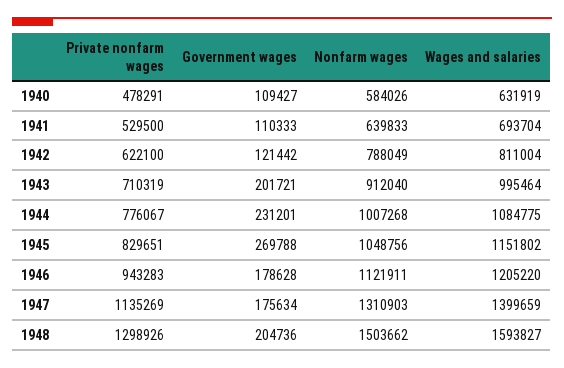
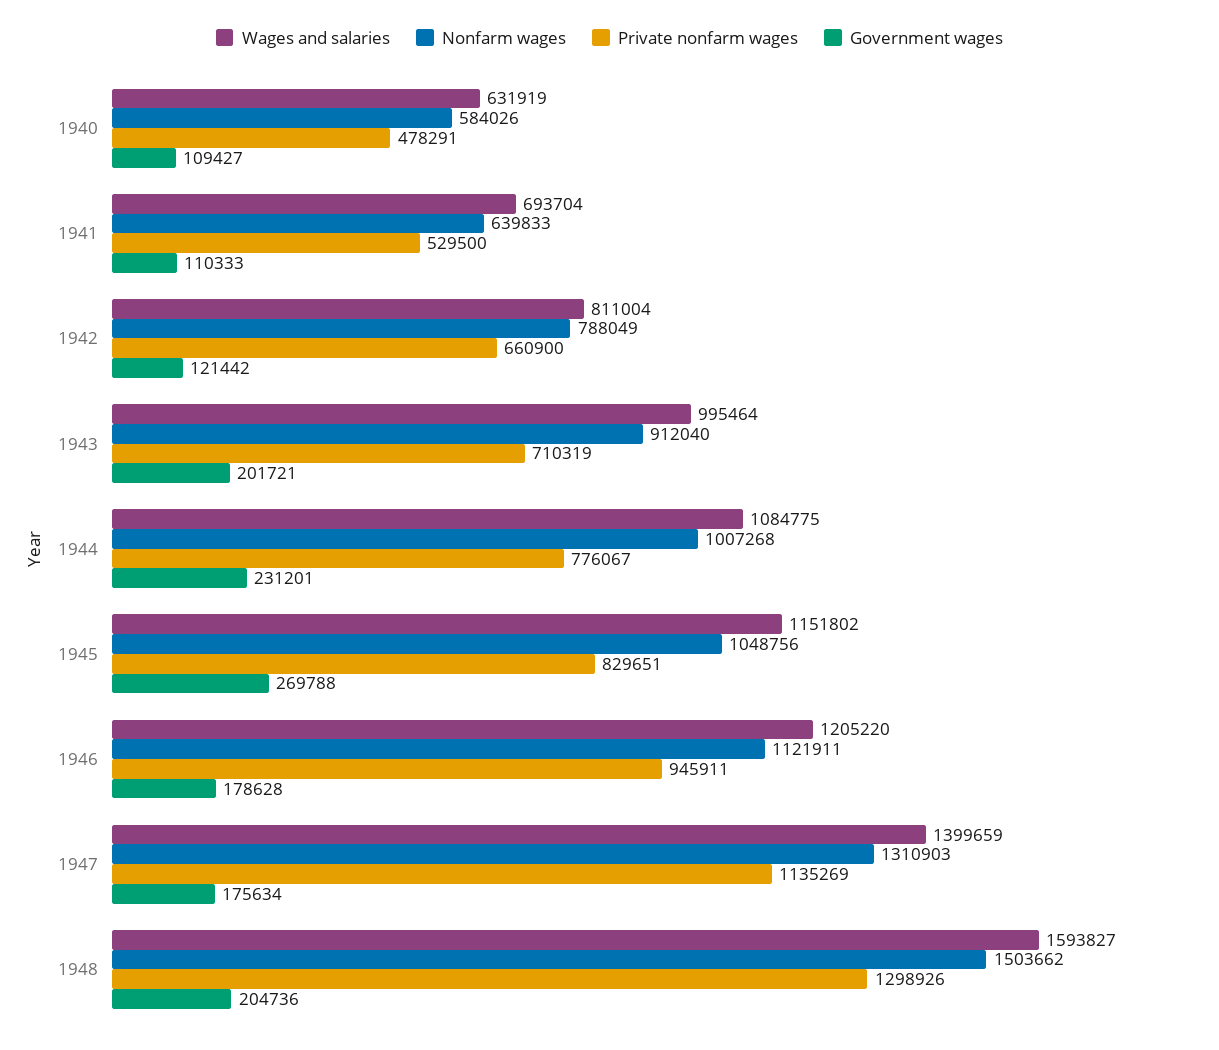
  {
    "Private nonfarm wages": {
      "1940": 478291,
      "1941": 529500,
-     "1942": 622100,
+     "1942": 660900,
      "1943": 710319,
      "1944": 776067,
      "1945": 829651,
-     "1946": 943283,
+     "1946": 945911,
      "1947": 1135269,
      "1948": 1298926
    },
    "Government wages": {
      "1940": 109427,
      "1941": 110333,
      "1942": 121442,
      "1943": 201721,
      "1944": 231201,
      "1945": 269788,
      "1946": 178628,
      "1947": 175634,
      "1948": 204736
    },
    "Nonfarm wages": {
      "1940": 584026,
      "1941": 639833,
      "1942": 788049,
      "1943": 912040,
      "1944": 1007268,
      "1945": 1048756,
      "1946": 1121911,
      "1947": 1310903,
      "1948": 1503662
    },
    "Wages and salaries": {
      "1940": 631919,
      "1941": 693704,
      "1942": 811004,
      "1943": 995464,
      "1944": 1084775,
      "1945": 1151802,
      "1946": 1205220,
      "1947": 1399659,
      "1948": 1593827
    }
  }

